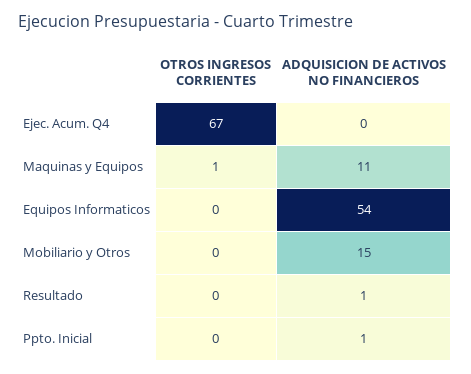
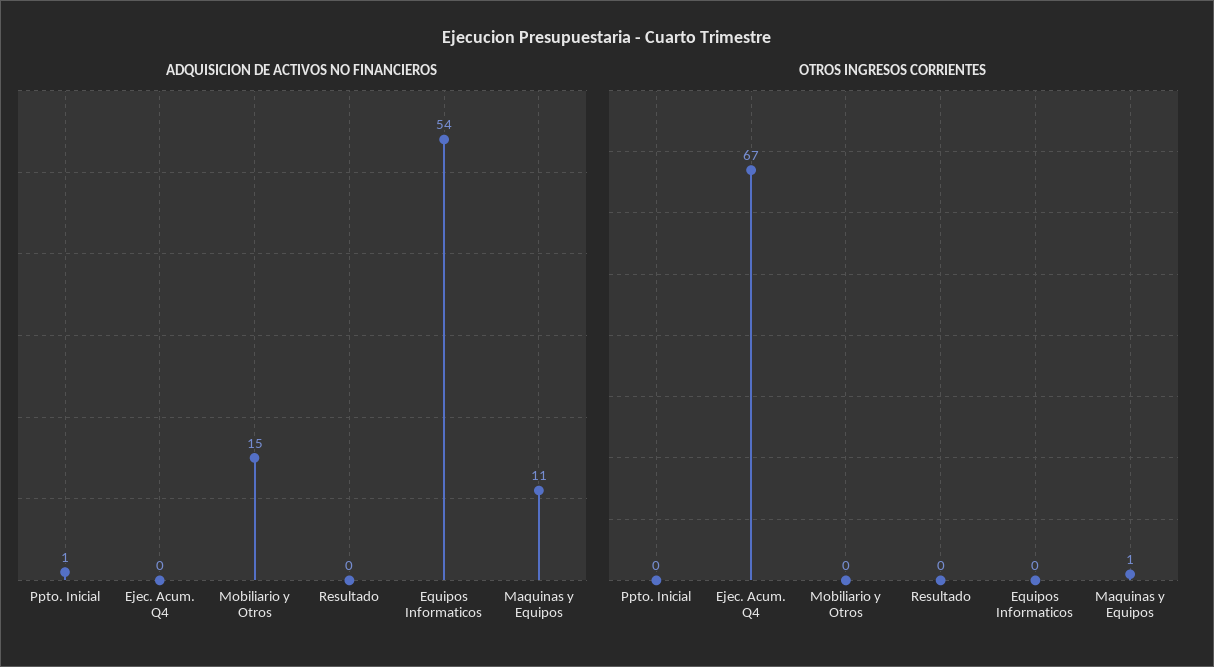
  {
    "OTROS INGRESOS CORRIENTES": {
      "Ejec. Acum. Q4": 67,
      "Maquinas y Equipos": 1,
      "Equipos Informaticos": 0,
      "Mobiliario y Otros": 0,
      "Resultado": 0,
      "Ppto. Inicial": 0
    },
    "ADQUISICION DE ACTIVOS NO FINANCIEROS": {
      "Ejec. Acum. Q4": 0,
      "Maquinas y Equipos": 11,
      "Equipos Informaticos": 54,
      "Mobiliario y Otros": 15,
-     "Resultado": 1,
+     "Resultado": 0,
      "Ppto. Inicial": 1
    }
  }

